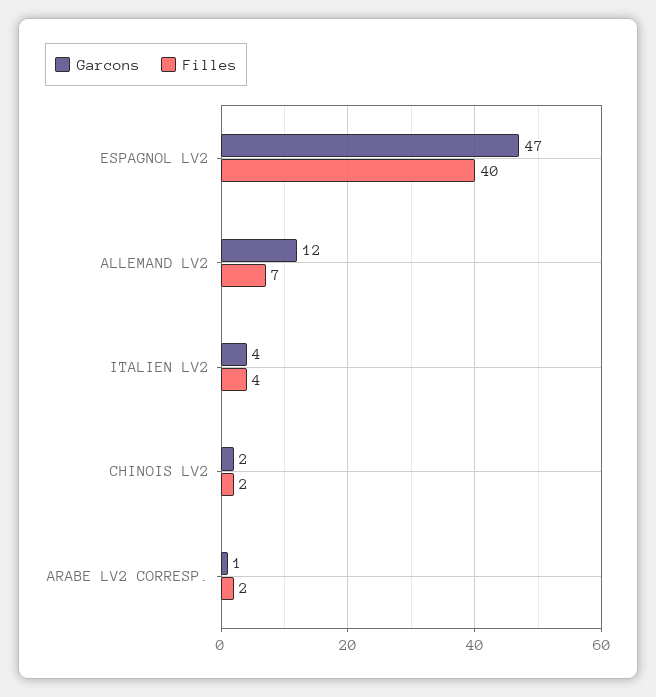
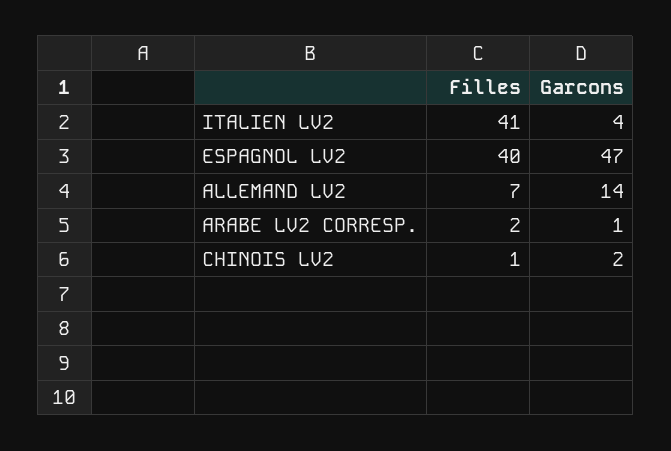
  {
    "Garcons": {
      "ESPAGNOL LV2": 47,
-     "ALLEMAND LV2": 12,
+     "ALLEMAND LV2": 14,
      "ITALIEN LV2": 4,
      "CHINOIS LV2": 2,
      "ARABE LV2 CORRESP.": 1
    },
    "Filles": {
      "ESPAGNOL LV2": 40,
      "ALLEMAND LV2": 7,
-     "ITALIEN LV2": 4,
+     "ITALIEN LV2": 41,
-     "CHINOIS LV2": 2,
+     "CHINOIS LV2": 1,
      "ARABE LV2 CORRESP.": 2
    }
  }

